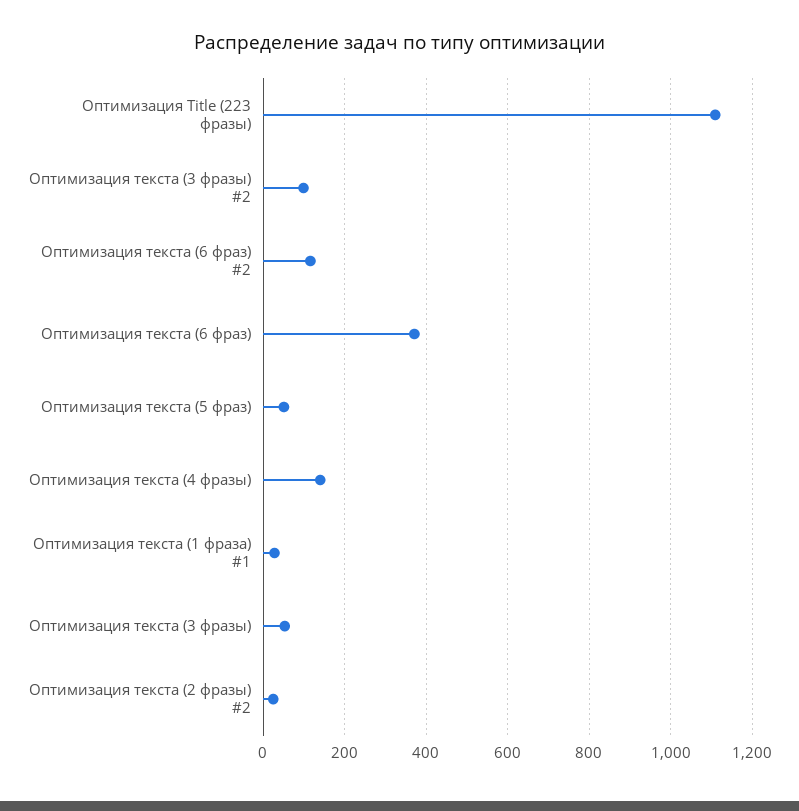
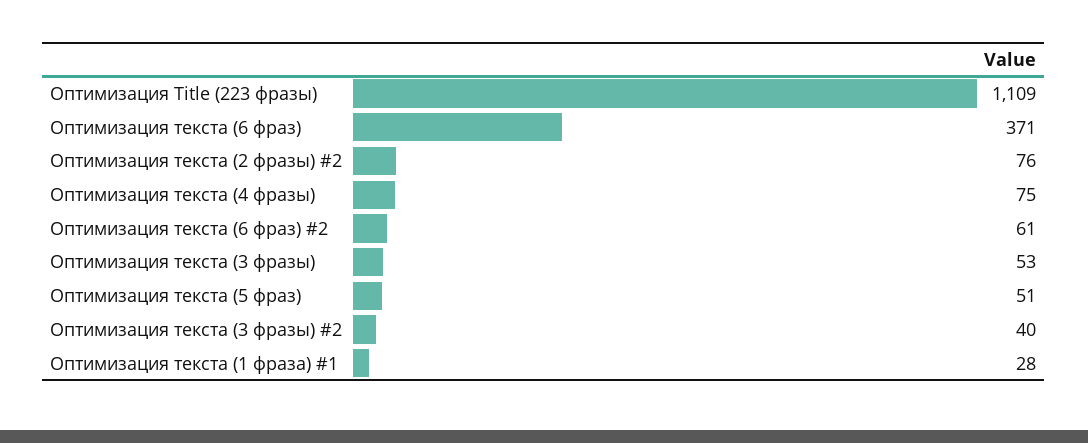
  {
    "Оптимизация Title (223 фразы)": 1109,
-   "Оптимизация текста (3 фразы) #2": 100,
+   "Оптимизация текста (3 фразы) #2": 40,
-   "Оптимизация текста (6 фраз) #2": 120,
+   "Оптимизация текста (6 фраз) #2": 61,
    "Оптимизация текста (6 фраз)": 371,
    "Оптимизация текста (5 фраз)": 51,
-   "Оптимизация текста (4 фразы)": 140,
+   "Оптимизация текста (4 фразы)": 75,
    "Оптимизация текста (1 фраза) #1": 28,
    "Оптимизация текста (3 фразы)": 53,
-   "Оптимизация текста (2 фразы) #2": 20
+   "Оптимизация текста (2 фразы) #2": 76
  }

